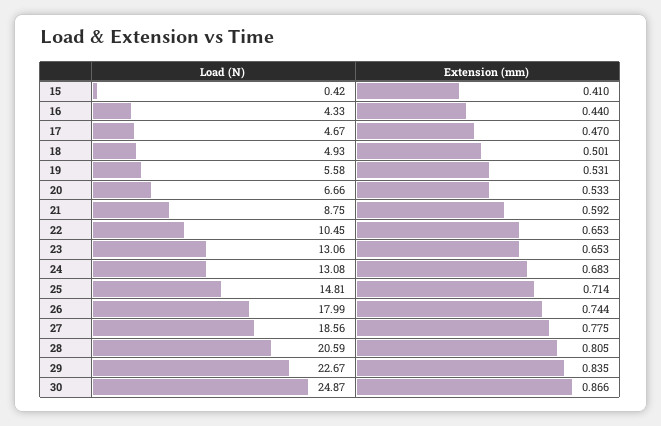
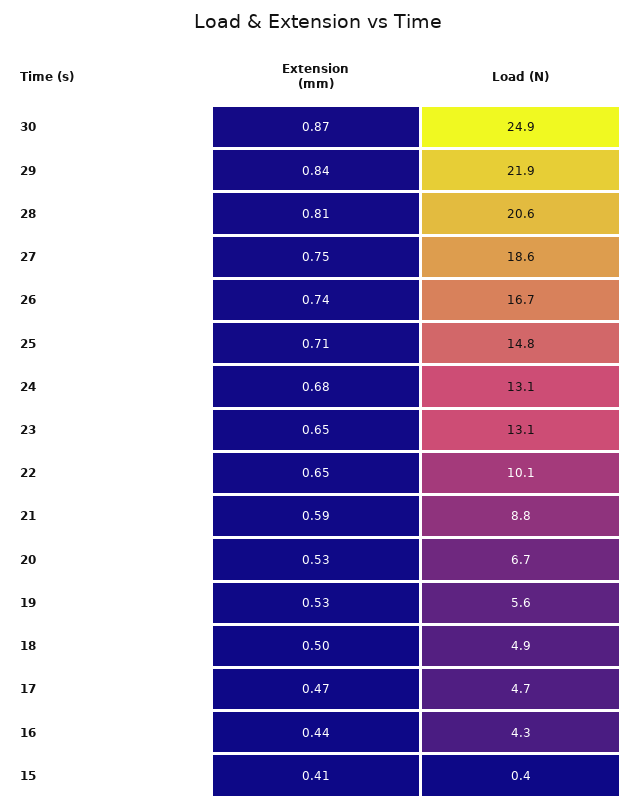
  {
    "Load (N)": {
      "15": 0.42,
      "16": 4.33,
      "17": 4.67,
      "18": 4.93,
      "19": 5.58,
      "20": 6.66,
      "21": 8.75,
-     "22": 10.45,
+     "22": 10.1,
      "23": 13.06,
      "24": 13.08,
      "25": 14.81,
-     "26": 17.99,
+     "26": 16.7,
      "27": 18.56,
      "28": 20.59,
-     "29": 22.67,
+     "29": 21.9,
      "30": 24.87
    },
    "Extension (mm)": {
      "15": 0.41,
      "16": 0.44,
      "17": 0.47,
      "18": 0.501,
      "19": 0.531,
      "20": 0.533,
      "21": 0.592,
      "22": 0.653,
      "23": 0.653,
      "24": 0.683,
      "25": 0.714,
      "26": 0.744,
-     "27": 0.775,
+     "27": 0.75,
      "28": 0.805,
      "29": 0.835,
      "30": 0.866
    }
  }

